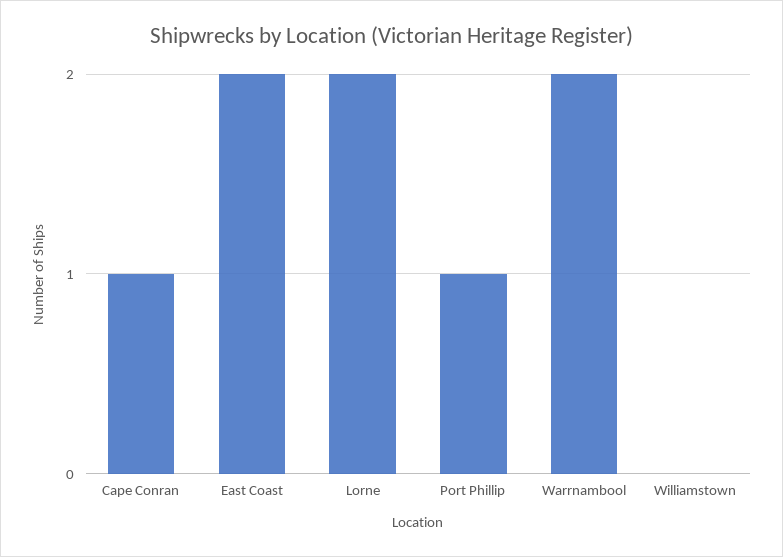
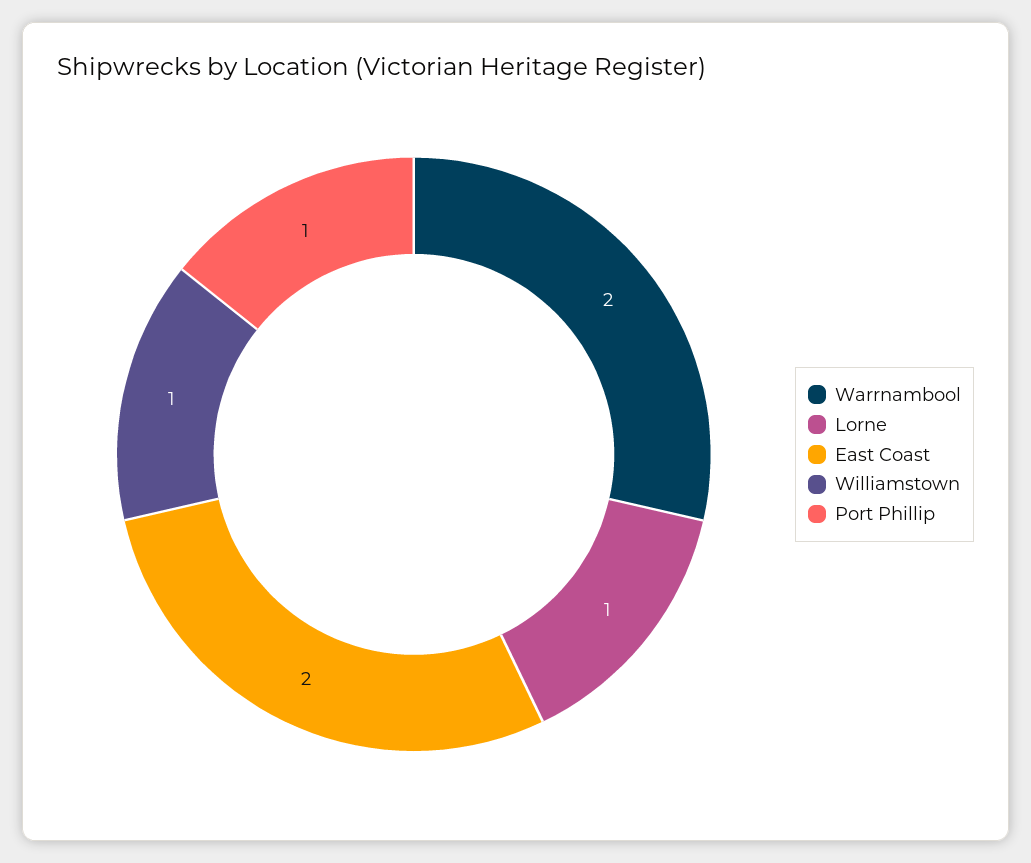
  {
-   "Cape Conran": 1,
    "East Coast": 2,
-   "Lorne": 2,
+   "Lorne": 1,
    "Port Phillip": 1,
    "Warrnambool": 2,
-   "Williamstown": 0
+   "Williamstown": 1
  }

